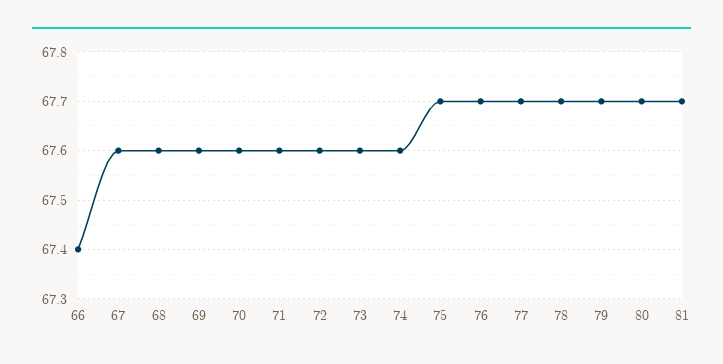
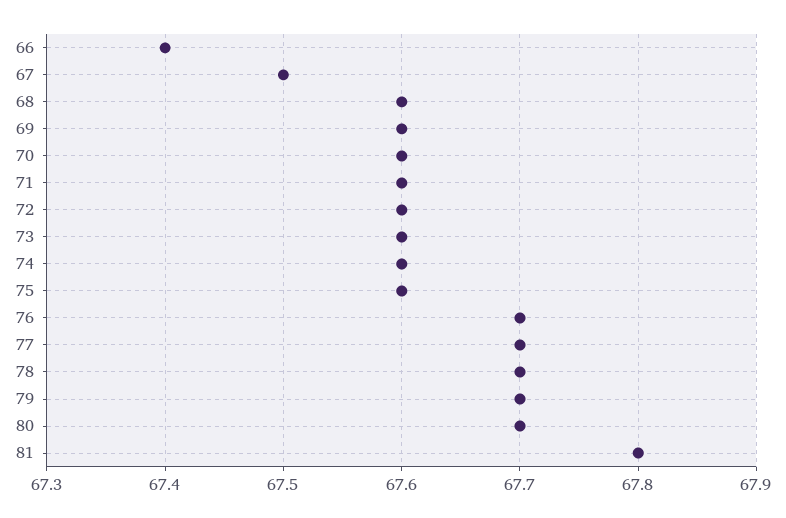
  {
    "66": 67.4,
-   "67": 67.6,
+   "67": 67.5,
    "68": 67.6,
    "69": 67.6,
    "70": 67.6,
    "71": 67.6,
    "72": 67.6,
    "73": 67.6,
    "74": 67.6,
-   "75": 67.7,
+   "75": 67.6,
    "76": 67.7,
    "77": 67.7,
    "78": 67.7,
    "79": 67.7,
    "80": 67.7,
-   "81": 67.7
+   "81": 67.8
  }

